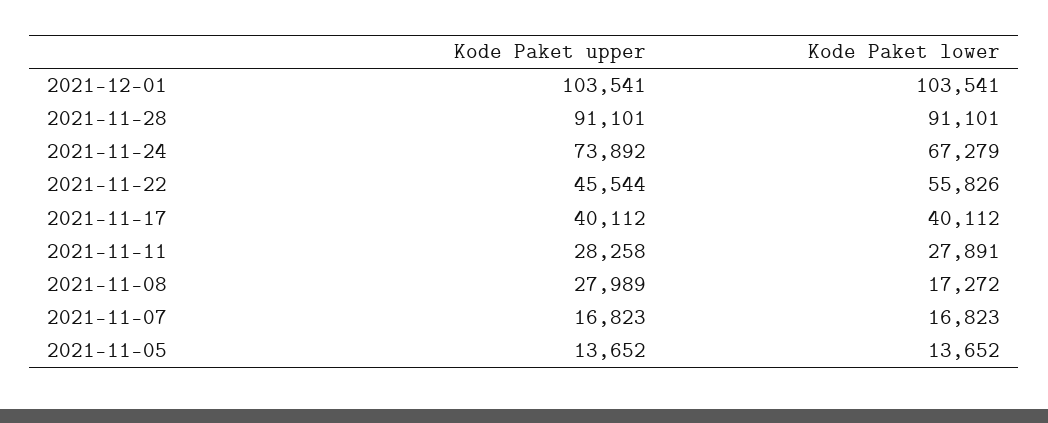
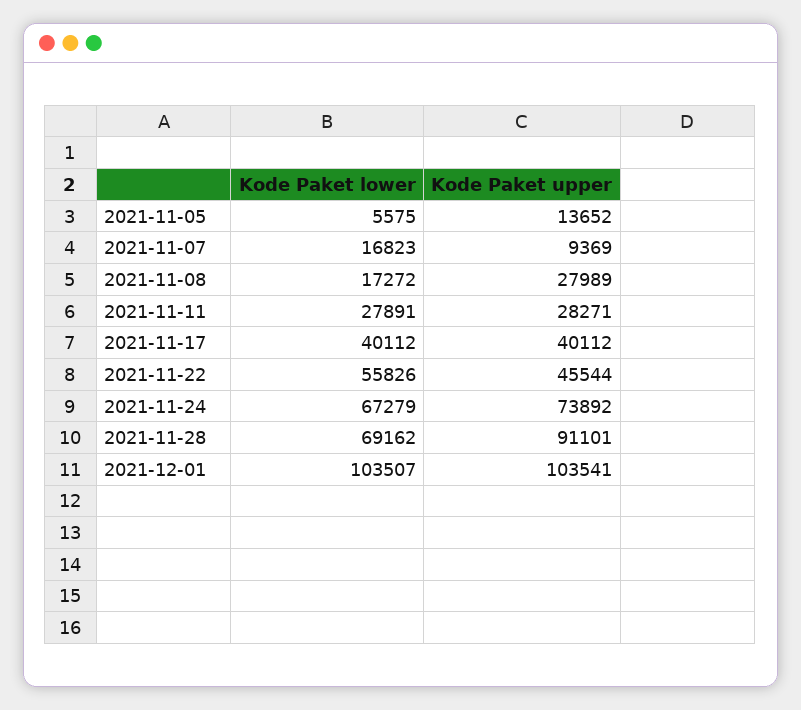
  {
    "Kode Paket upper": {
      "2021-12-01": 103541,
      "2021-11-28": 91101,
      "2021-11-24": 73892,
      "2021-11-22": 45544,
      "2021-11-17": 40112,
-     "2021-11-11": 28258,
+     "2021-11-11": 28271,
      "2021-11-08": 27989,
-     "2021-11-07": 16823,
+     "2021-11-07": 9369,
      "2021-11-05": 13652
    },
    "Kode Paket lower": {
-     "2021-12-01": 103541,
+     "2021-12-01": 103507,
-     "2021-11-28": 91101,
+     "2021-11-28": 69162,
      "2021-11-24": 67279,
      "2021-11-22": 55826,
      "2021-11-17": 40112,
      "2021-11-11": 27891,
      "2021-11-08": 17272,
      "2021-11-07": 16823,
-     "2021-11-05": 13652
+     "2021-11-05": 5575
    }
  }

